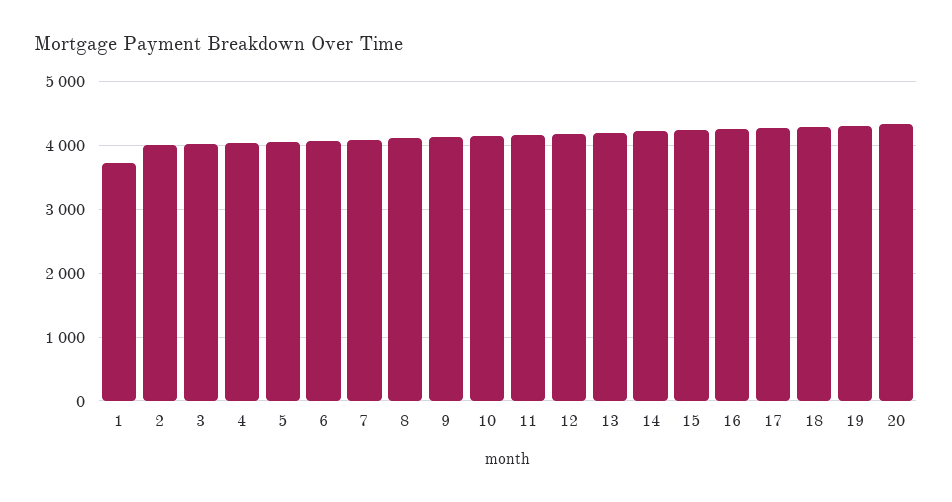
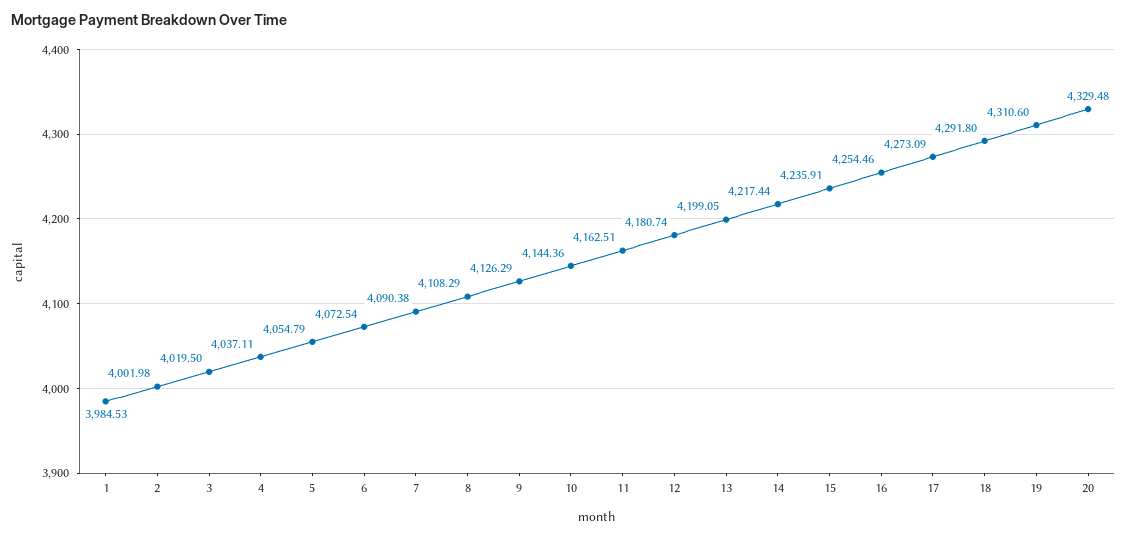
  {
-   "1": 3700,
+   "1": 3984.53,
    "2": 4001.98,
    "3": 4019.5,
    "4": 4037.11,
    "5": 4054.79,
    "6": 4072.54,
    "7": 4090.38,
    "8": 4108.29,
    "9": 4126.29,
    "10": 4144.36,
    "11": 4162.51,
    "12": 4180.74,
    "13": 4199.05,
    "14": 4217.44,
    "15": 4235.91,
    "16": 4254.46,
    "17": 4273.09,
    "18": 4291.8,
    "19": 4310.6,
    "20": 4329.48
  }

